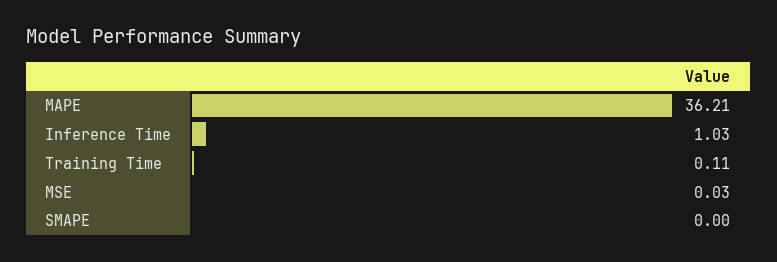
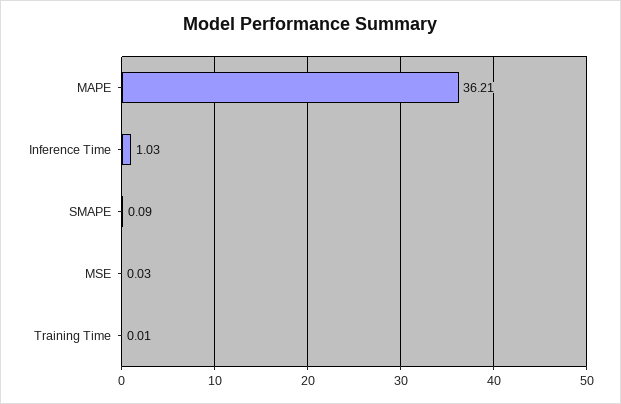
  {
    "MAPE": 36.21,
    "Inference Time": 1.03,
-   "Training Time": 0.11,
+   "Training Time": 0.01,
    "MSE": 0.03,
-   "SMAPE": 0
+   "SMAPE": 0.09
  }

